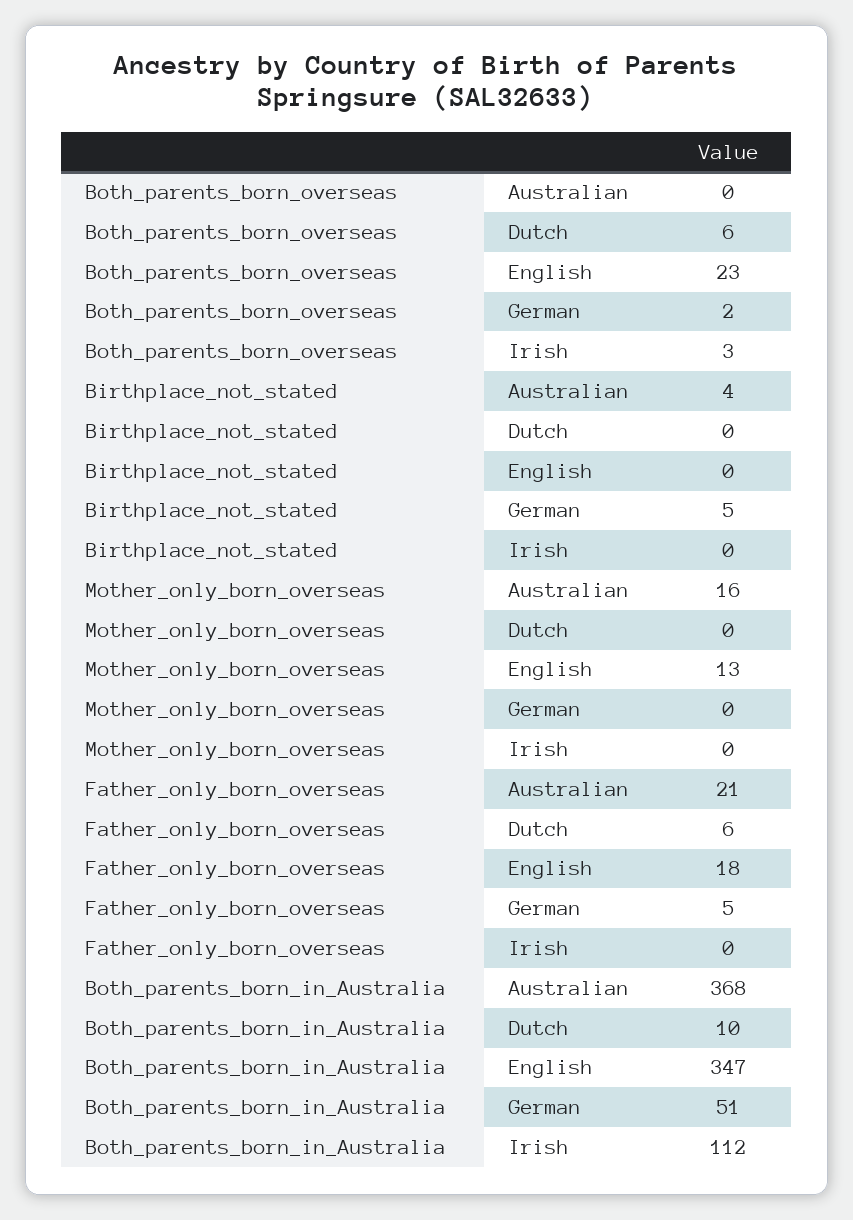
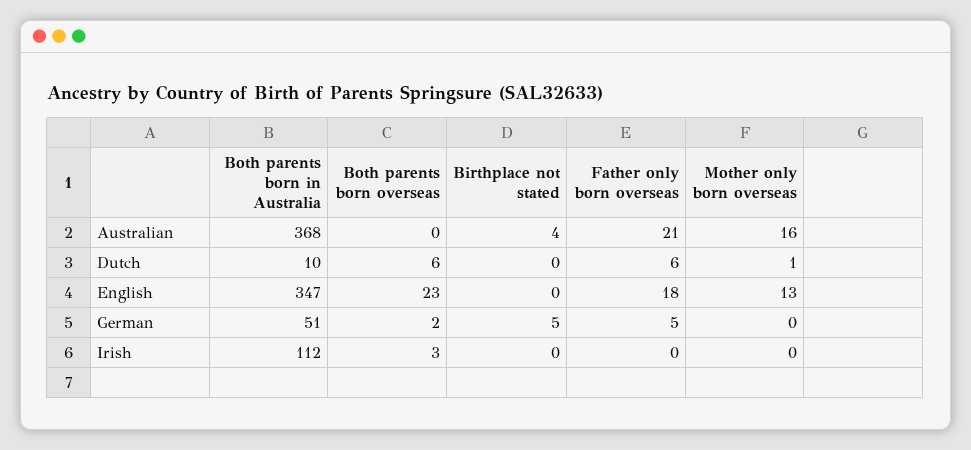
  {
    "Both_parents_born_overseas": {
      "Australian": 0,
      "Dutch": 6,
      "English": 23,
      "German": 2,
      "Irish": 3
    },
    "Birthplace_not_stated": {
      "Australian": 4,
      "Dutch": 0,
      "English": 0,
      "German": 5,
      "Irish": 0
    },
    "Mother_only_born_overseas": {
      "Australian": 16,
-     "Dutch": 0,
+     "Dutch": 1,
      "English": 13,
      "German": 0,
      "Irish": 0
    },
    "Father_only_born_overseas": {
      "Australian": 21,
      "Dutch": 6,
      "English": 18,
      "German": 5,
      "Irish": 0
    },
    "Both_parents_born_in_Australia": {
      "Australian": 368,
      "Dutch": 10,
      "English": 347,
      "German": 51,
      "Irish": 112
    }
  }

